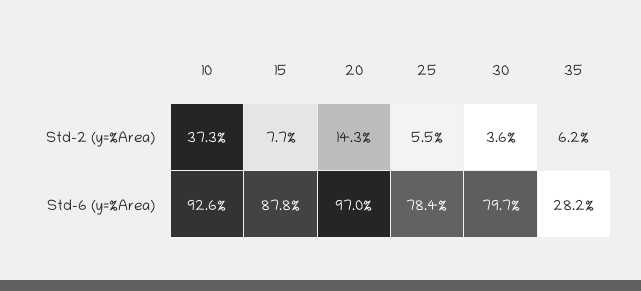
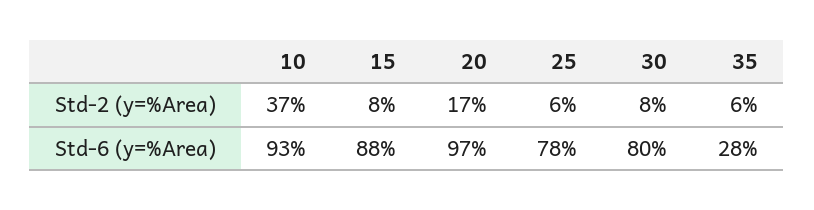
  {
    "10": {
      "Std-2 (y=%Area)": 37.3,
      "Std-6 (y=%Area)": 92.6
    },
    "15": {
      "Std-2 (y=%Area)": 7.7,
      "Std-6 (y=%Area)": 87.8
    },
    "20": {
-     "Std-2 (y=%Area)": 14.3,
+     "Std-2 (y=%Area)": 17,
      "Std-6 (y=%Area)": 97
    },
    "25": {
      "Std-2 (y=%Area)": 5.5,
      "Std-6 (y=%Area)": 78.4
    },
    "30": {
-     "Std-2 (y=%Area)": 3.6,
+     "Std-2 (y=%Area)": 8,
      "Std-6 (y=%Area)": 79.7
    },
    "35": {
      "Std-2 (y=%Area)": 6.2,
      "Std-6 (y=%Area)": 28.2
    }
  }

